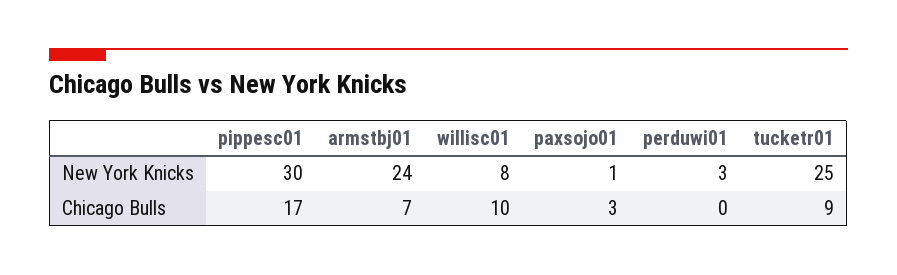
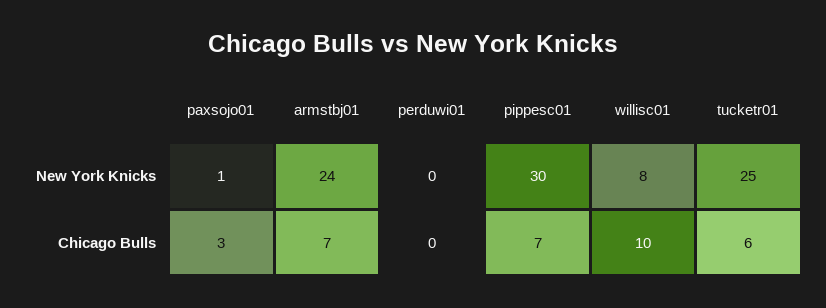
  {
    "pippesc01": {
      "New York Knicks": 30,
-     "Chicago Bulls": 17
+     "Chicago Bulls": 7
    },
    "armstbj01": {
      "New York Knicks": 24,
      "Chicago Bulls": 7
    },
    "willisc01": {
      "New York Knicks": 8,
      "Chicago Bulls": 10
    },
    "paxsojo01": {
      "New York Knicks": 1,
      "Chicago Bulls": 3
    },
    "perduwi01": {
-     "New York Knicks": 3,
+     "New York Knicks": 0,
      "Chicago Bulls": 0
    },
    "tucketr01": {
      "New York Knicks": 25,
-     "Chicago Bulls": 9
+     "Chicago Bulls": 6
    }
  }

